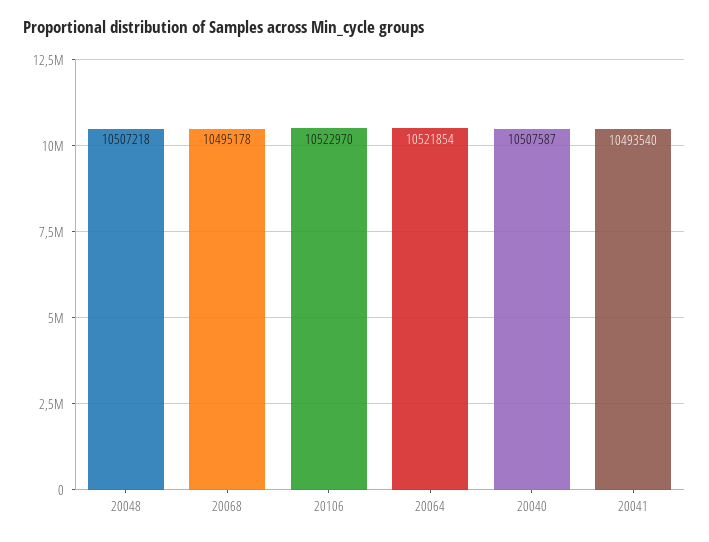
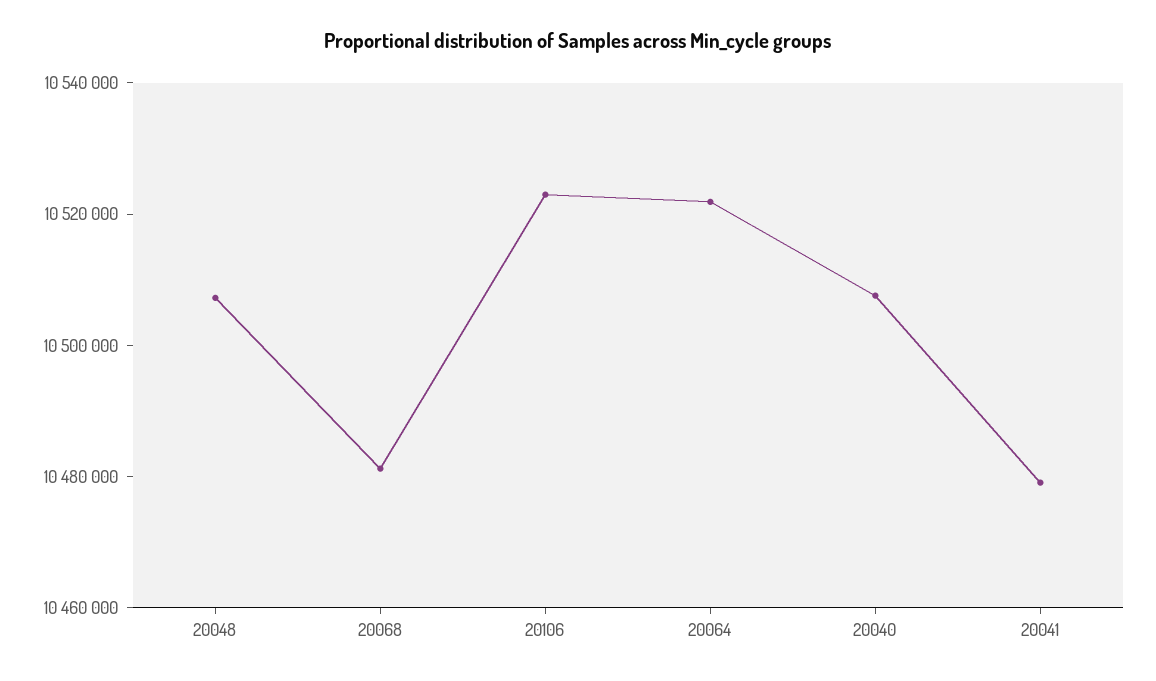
  {
    "20048": 10507218,
-   "20068": 10495178,
+   "20068": 10480000,
    "20106": 10522970,
    "20064": 10521854,
    "20040": 10507587,
-   "20041": 10493540
+   "20041": 10480000
  }

